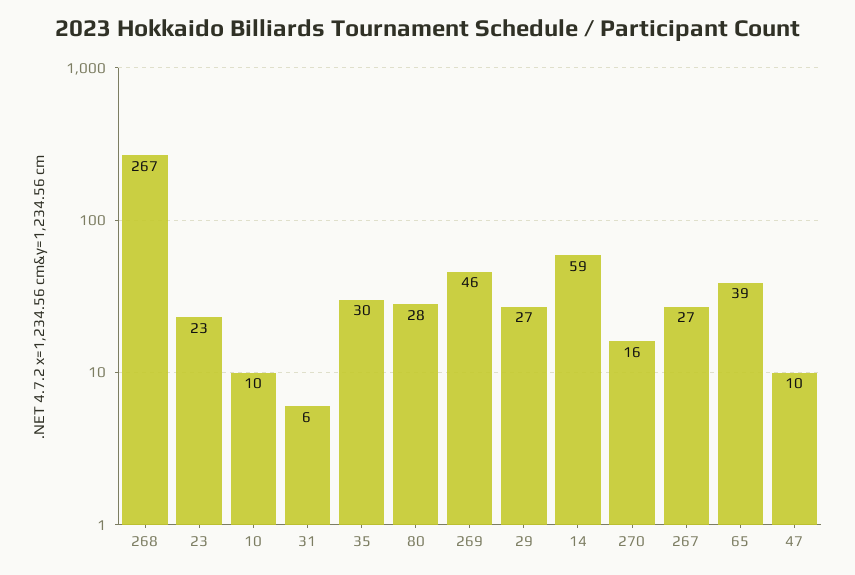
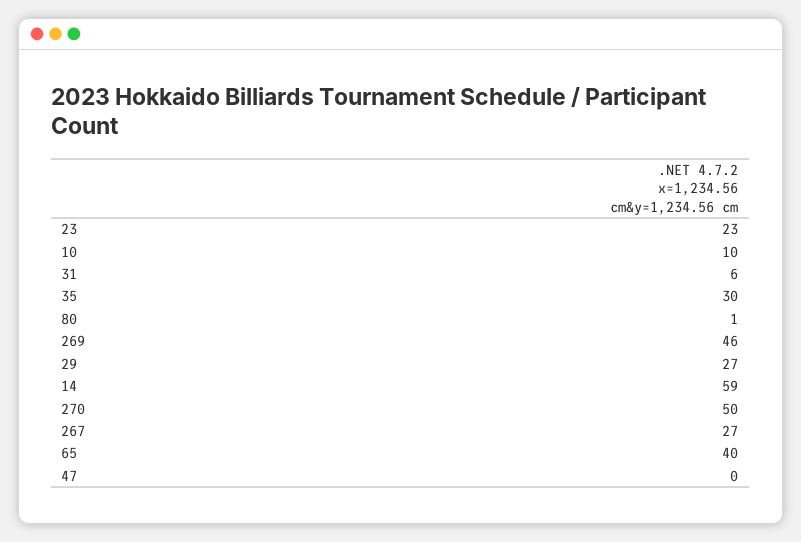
  {
-   "268": 267,
    "23": 23,
    "10": 10,
    "31": 6,
    "35": 30,
-   "80": 28,
+   "80": 1,
    "269": 46,
    "29": 27,
    "14": 59,
-   "270": 16,
+   "270": 50,
    "267": 27,
-   "65": 39,
+   "65": 40,
-   "47": 10
+   "47": 0
  }

